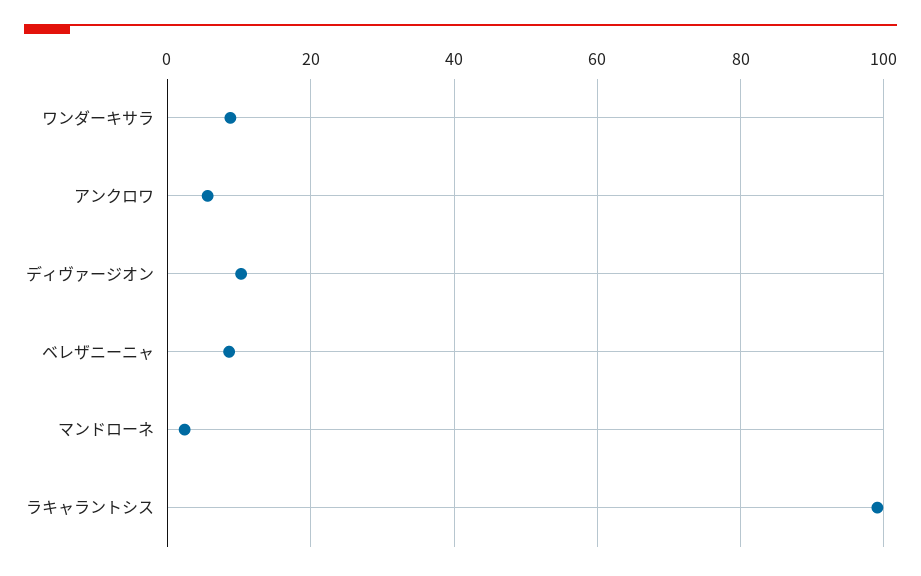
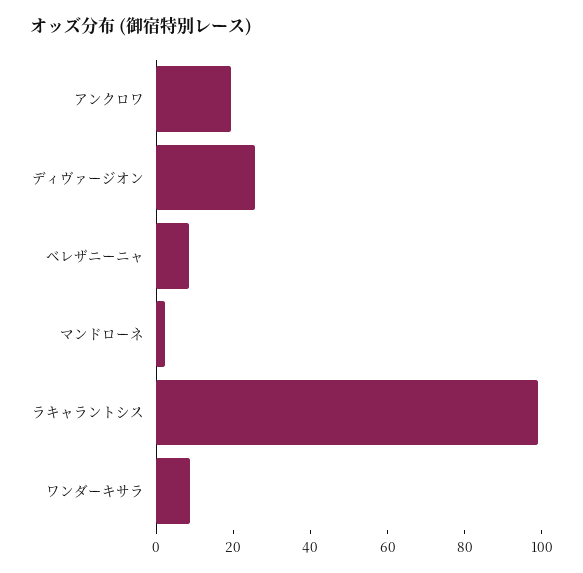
  {
    "ワンダーキサラ": 8,
-   "アンクロワ": 6,
+   "アンクロワ": 20,
-   "ディヴァージオン": 10,
+   "ディヴァージオン": 25,
    "ベレザニーニャ": 8,
    "マンドローネ": 2,
    "ラキャラントシス": 100
  }

